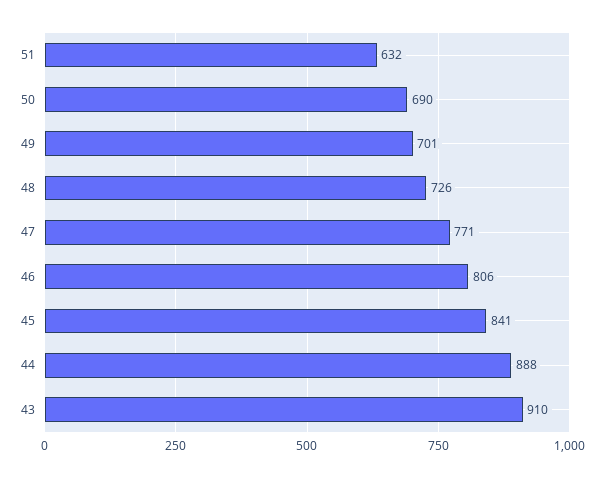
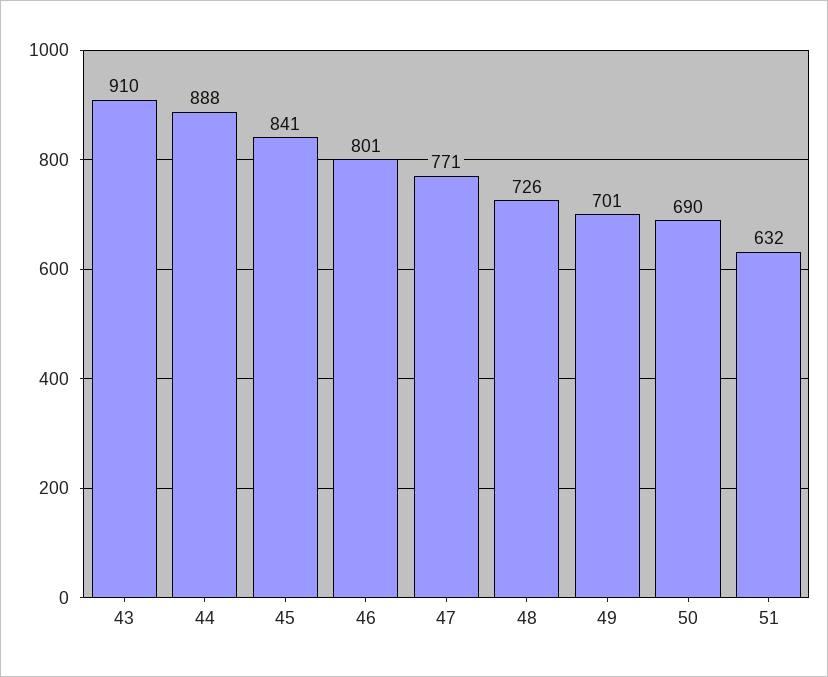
  {
    "51": 632,
    "50": 690,
    "49": 701,
    "48": 726,
    "47": 771,
-   "46": 806,
+   "46": 801,
    "45": 841,
    "44": 888,
    "43": 910
  }

